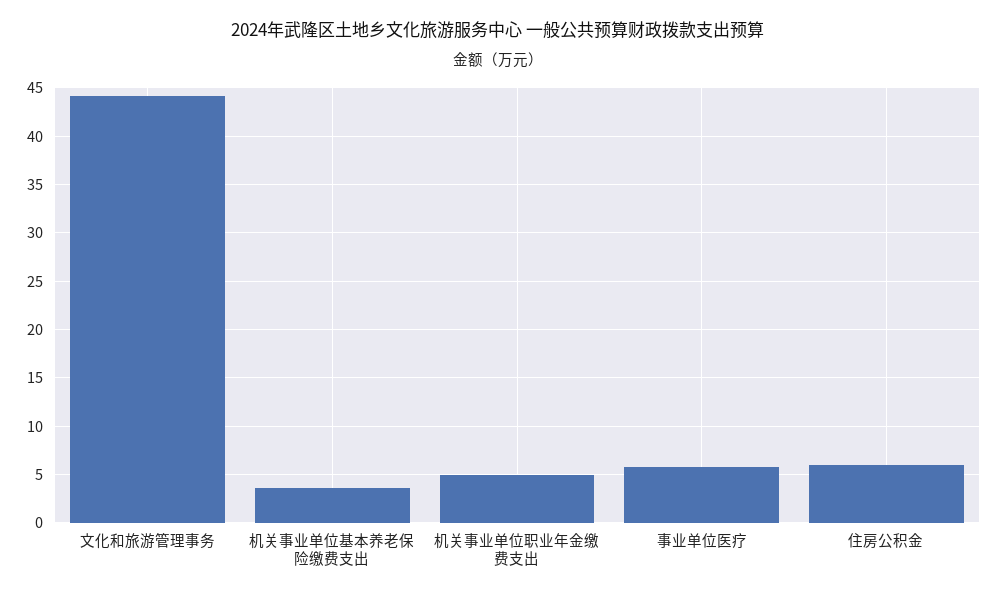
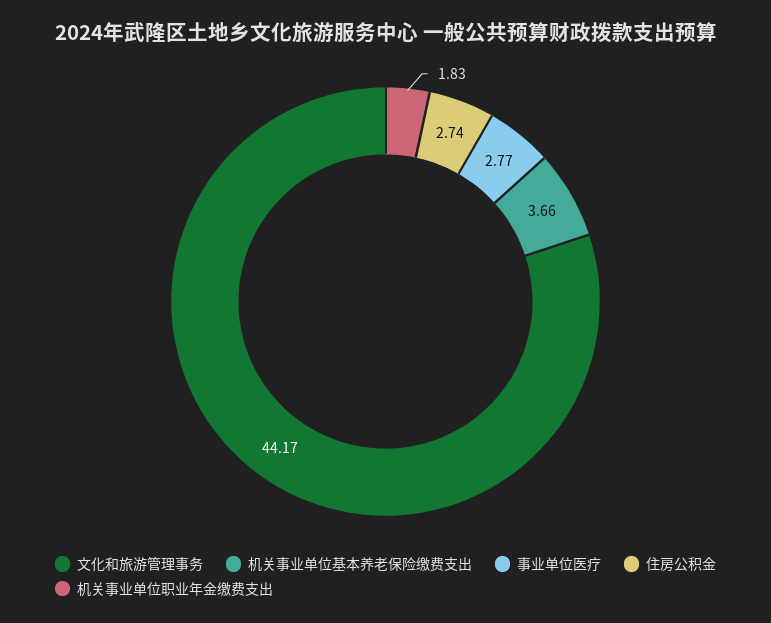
  {
    "文化和旅游管理事务": 44.17,
    "机关事业单位基本养老保险缴费支出": 3.66,
-   "机关事业单位职业年金缴费支出": 5,
+   "机关事业单位职业年金缴费支出": 1.83,
-   "事业单位医疗": 6,
+   "事业单位医疗": 2.77,
-   "住房公积金": 6
+   "住房公积金": 2.74
  }

